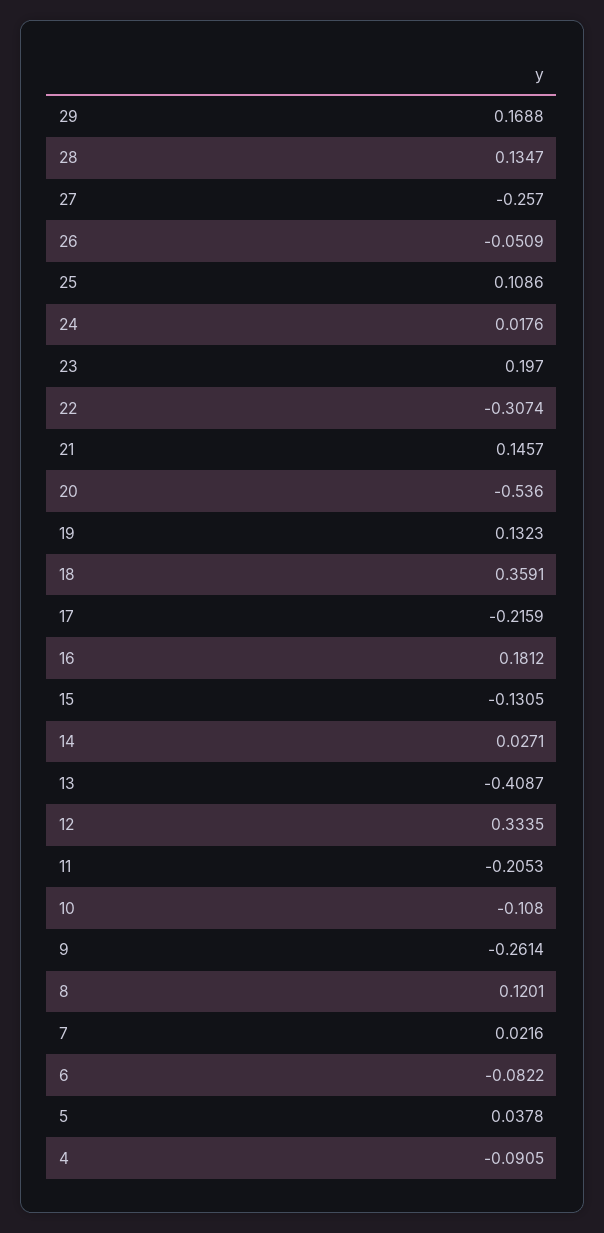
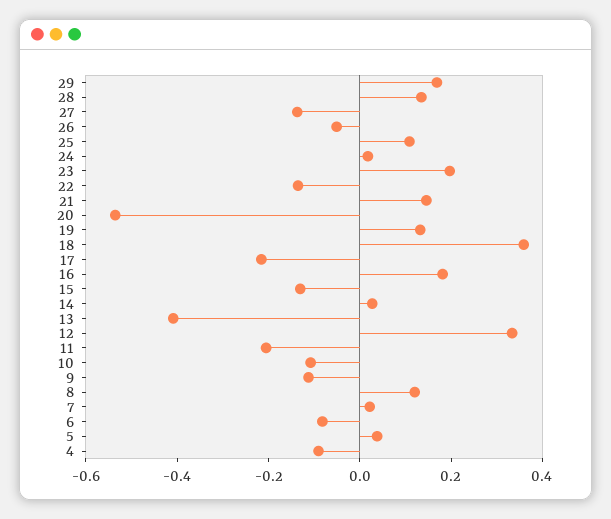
  {
    "29": 0.1688,
    "28": 0.1347,
-   "27": -0.257,
+   "27": -0.15,
    "26": -0.0509,
    "25": 0.1086,
    "24": 0.0176,
    "23": 0.197,
-   "22": -0.3074,
+   "22": -0.15,
    "21": 0.1457,
    "20": -0.536,
    "19": 0.1323,
    "18": 0.3591,
    "17": -0.2159,
    "16": 0.1812,
    "15": -0.1305,
    "14": 0.0271,
    "13": -0.4087,
    "12": 0.3335,
    "11": -0.2053,
    "10": -0.108,
-   "9": -0.2614,
+   "9": -0.1,
    "8": 0.1201,
    "7": 0.0216,
    "6": -0.0822,
    "5": 0.0378,
    "4": -0.0905
  }

